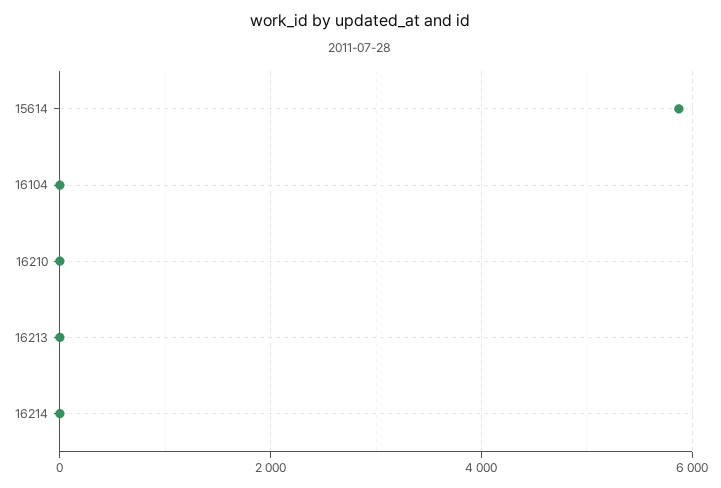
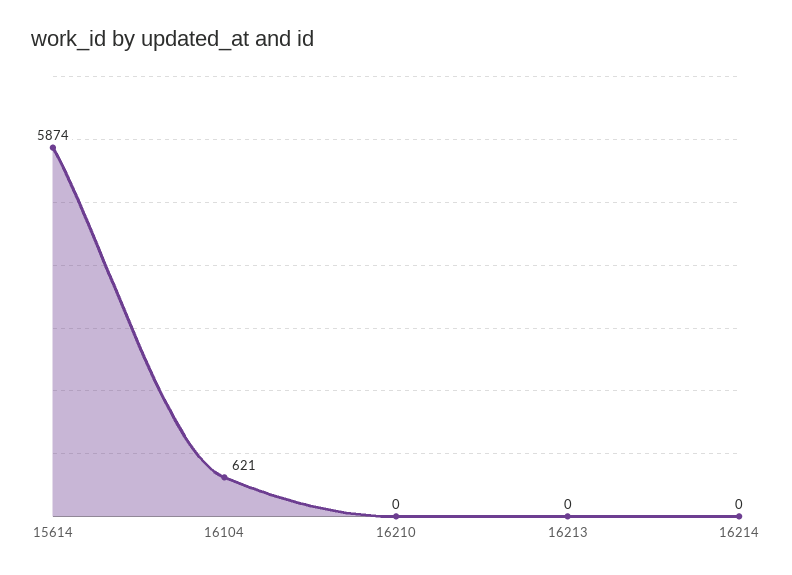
  {
    "15614": 5874,
-   "16104": 0,
+   "16104": 621,
    "16210": 0,
    "16213": 0,
    "16214": 0
  }

